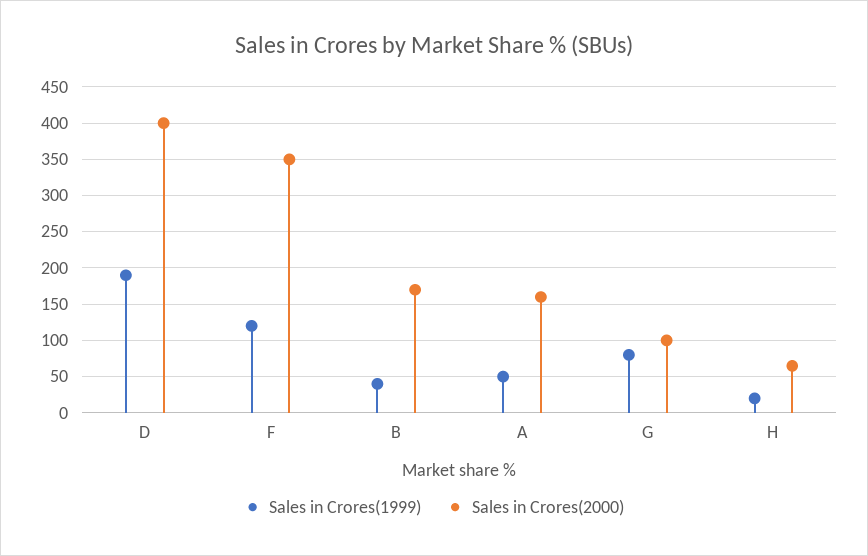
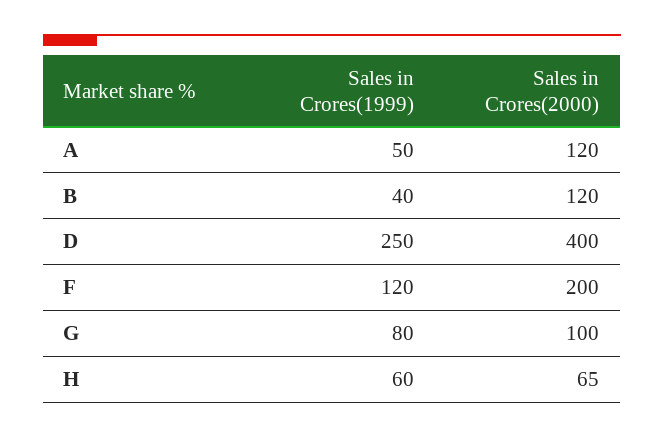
  {
    "Sales in Crores(1999)": {
-     "D": 190,
+     "D": 250,
      "F": 120,
      "B": 40,
      "A": 50,
      "G": 80,
-     "H": 20
+     "H": 60
    },
    "Sales in Crores(2000)": {
      "D": 400,
-     "F": 350,
+     "F": 200,
-     "B": 170,
+     "B": 120,
-     "A": 160,
+     "A": 120,
      "G": 100,
      "H": 65
    }
  }

